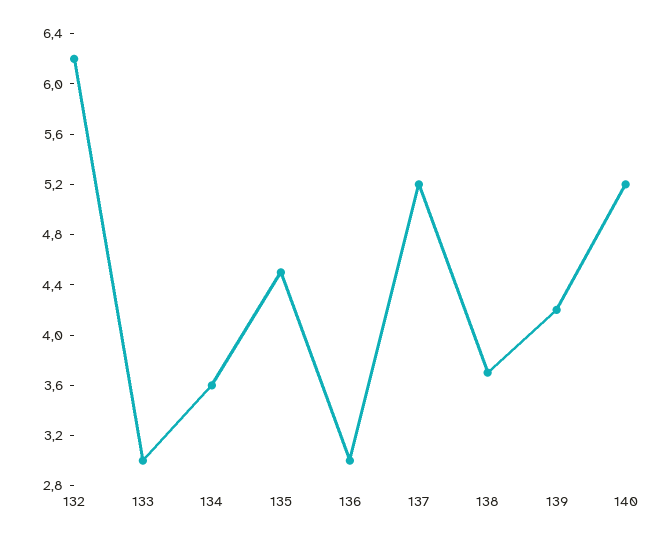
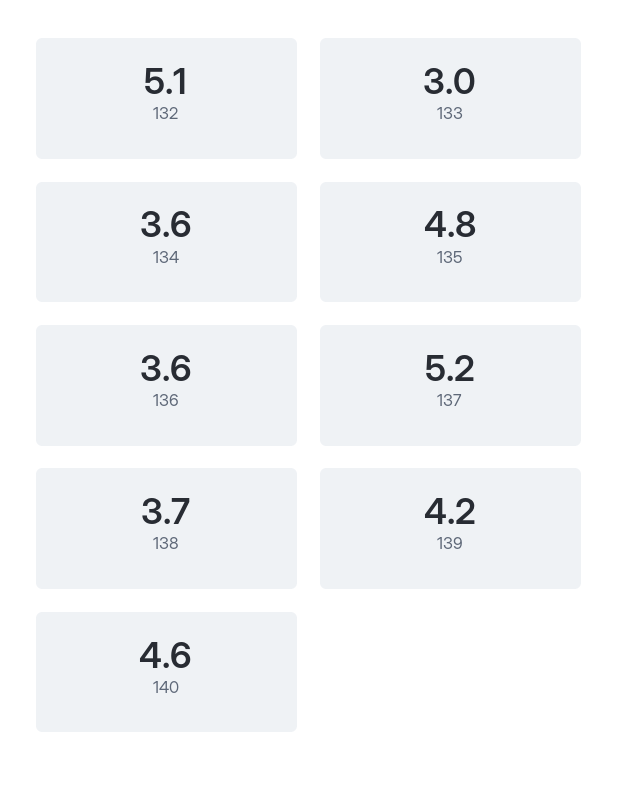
  {
-   "132": 6.2,
+   "132": 5.1,
    "133": 3,
    "134": 3.6,
-   "135": 4.5,
+   "135": 4.8,
-   "136": 3,
+   "136": 3.6,
    "137": 5.2,
    "138": 3.7,
    "139": 4.2,
-   "140": 5.2
+   "140": 4.6
  }

